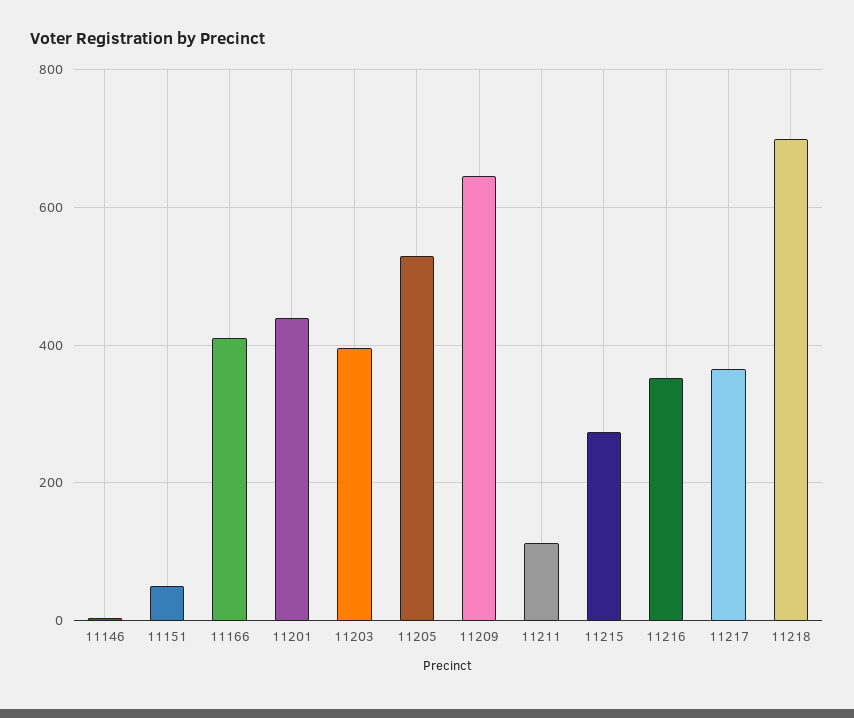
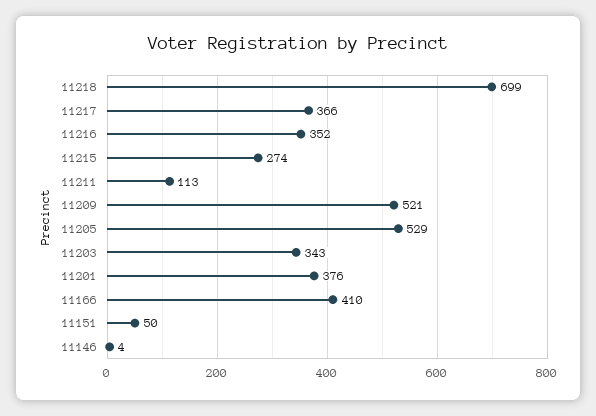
  {
    "11146": 4,
    "11151": 50,
    "11166": 410,
-   "11201": 440,
+   "11201": 376,
-   "11203": 400,
+   "11203": 343,
    "11205": 529,
-   "11209": 640,
+   "11209": 521,
    "11211": 113,
    "11215": 274,
    "11216": 352,
    "11217": 366,
    "11218": 699
  }

